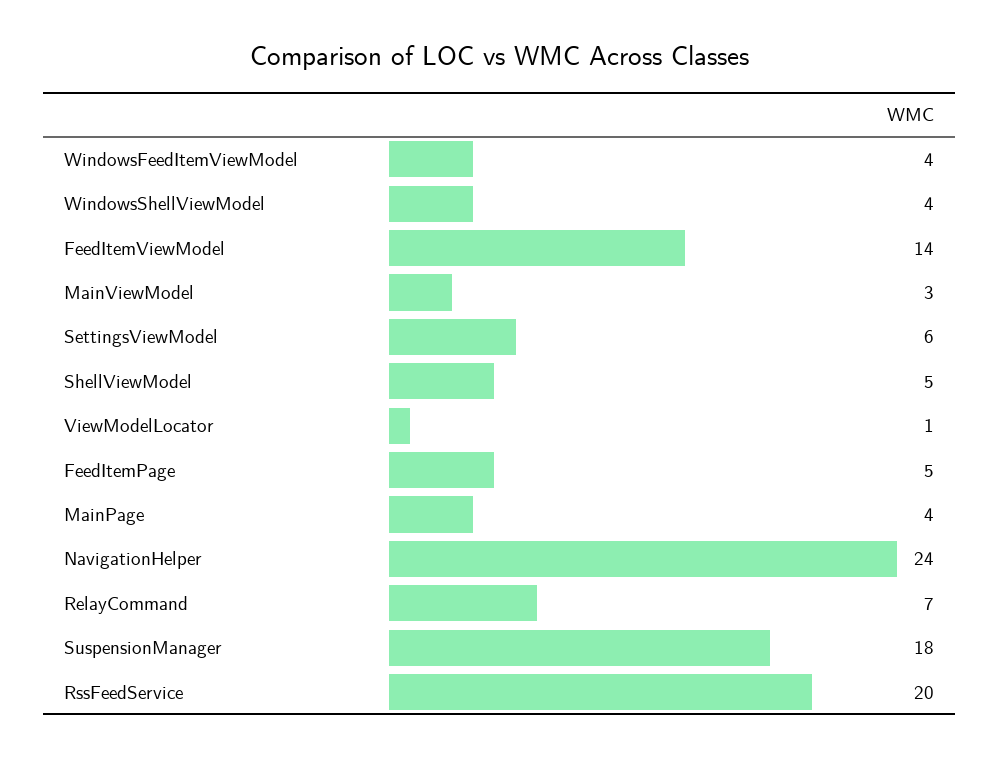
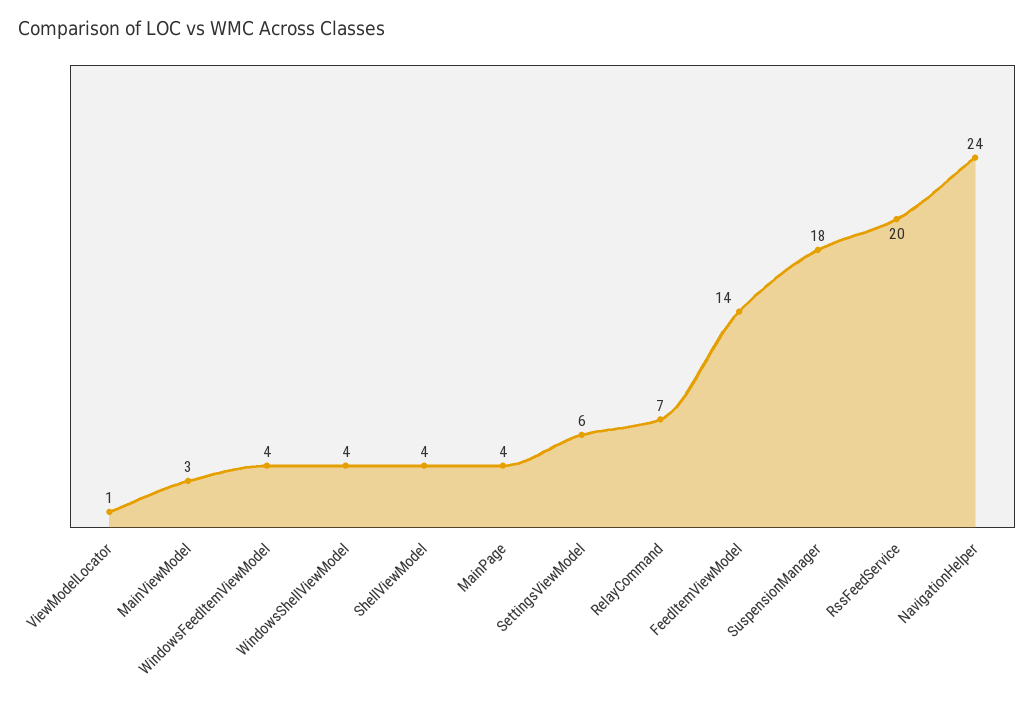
  {
    "WindowsFeedItemViewModel": 4,
    "WindowsShellViewModel": 4,
    "FeedItemViewModel": 14,
    "MainViewModel": 3,
    "SettingsViewModel": 6,
-   "ShellViewModel": 5,
+   "ShellViewModel": 4,
    "ViewModelLocator": 1,
-   "FeedItemPage": 5,
    "MainPage": 4,
    "NavigationHelper": 24,
    "RelayCommand": 7,
    "SuspensionManager": 18,
    "RssFeedService": 20
  }

